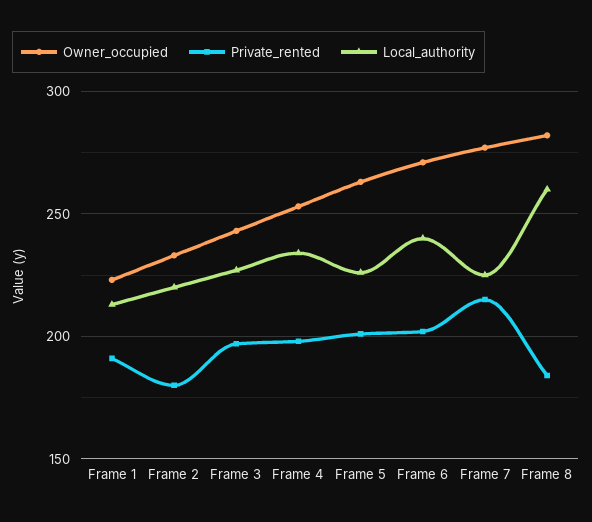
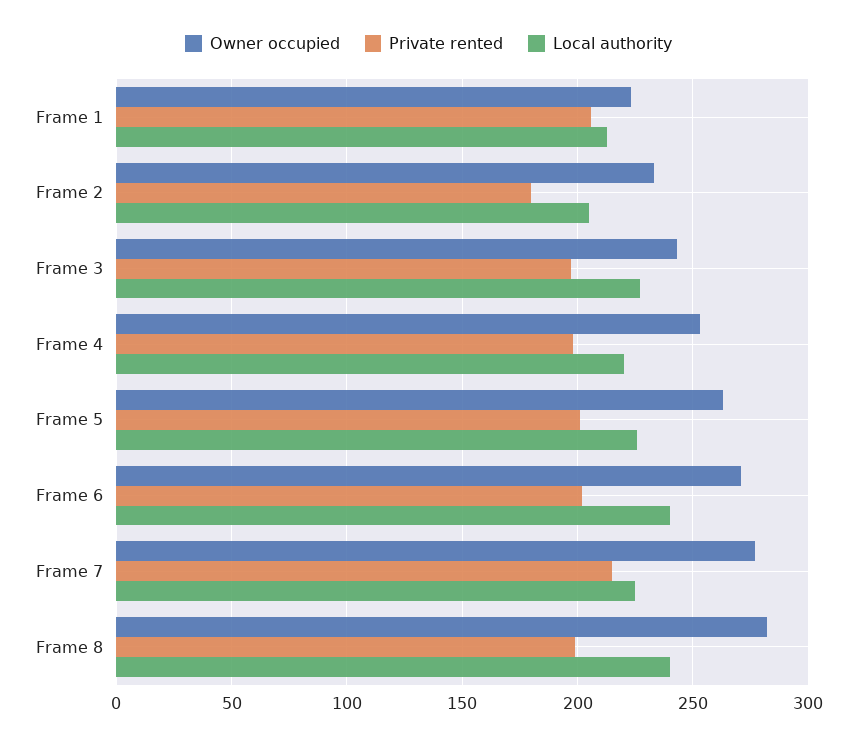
  {
    "Owner_occupied": {
      "Frame 1": 225,
      "Frame 2": 235,
      "Frame 3": 245,
      "Frame 4": 255,
      "Frame 5": 265,
      "Frame 6": 270,
      "Frame 7": 275,
      "Frame 8": 280
    },
    "Private_rented": {
-     "Frame 1": 190,
+     "Frame 1": 205,
      "Frame 2": 180,
      "Frame 3": 195,
      "Frame 4": 200,
      "Frame 5": 200,
      "Frame 6": 200,
      "Frame 7": 215,
-     "Frame 8": 185
+     "Frame 8": 200
    },
    "Local_authority": {
      "Frame 1": 215,
-     "Frame 2": 220,
+     "Frame 2": 205,
      "Frame 3": 225,
-     "Frame 4": 235,
+     "Frame 4": 220,
      "Frame 5": 225,
      "Frame 6": 240,
      "Frame 7": 225,
-     "Frame 8": 260
+     "Frame 8": 240
    }
  }

